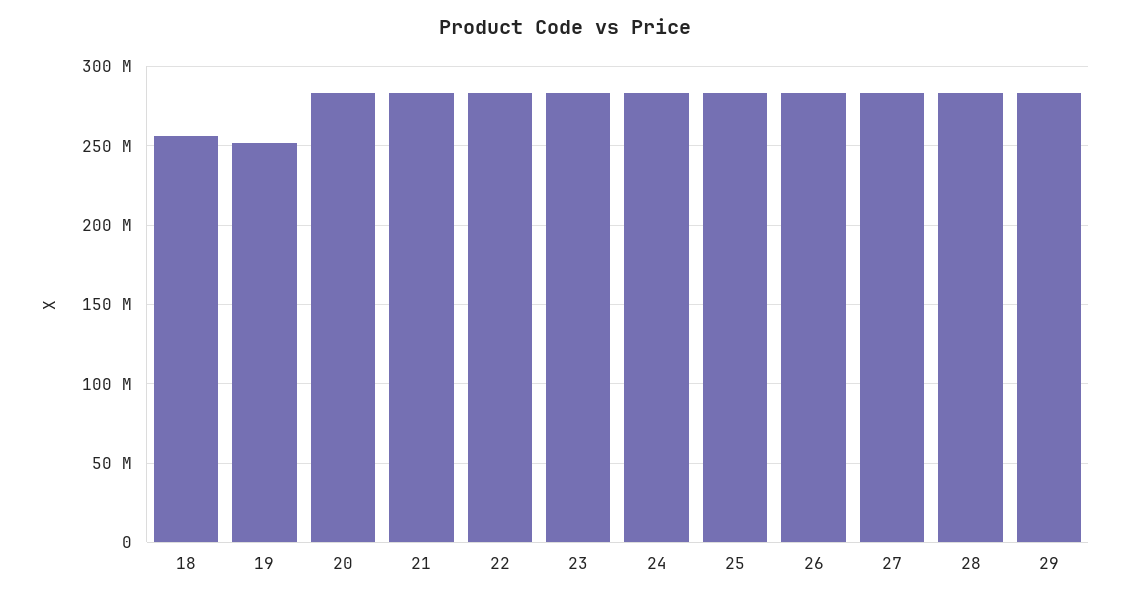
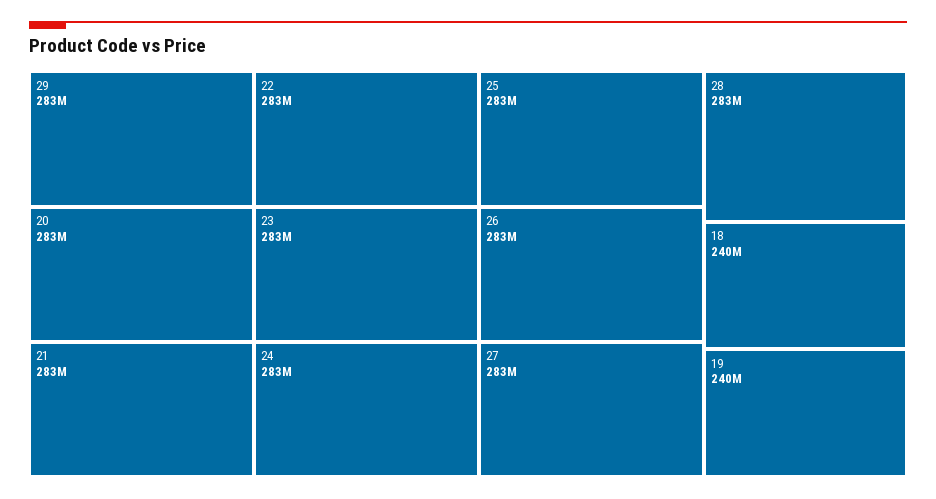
  {
-   "18": 255000000,
+   "18": 240000000,
-   "19": 250000000,
+   "19": 240000000,
    "20": 283000000,
    "21": 283000000,
    "22": 283000000,
    "23": 283000000,
    "24": 283000000,
    "25": 283000000,
    "26": 283000000,
    "27": 283000000,
    "28": 283000000,
    "29": 283000000
  }

